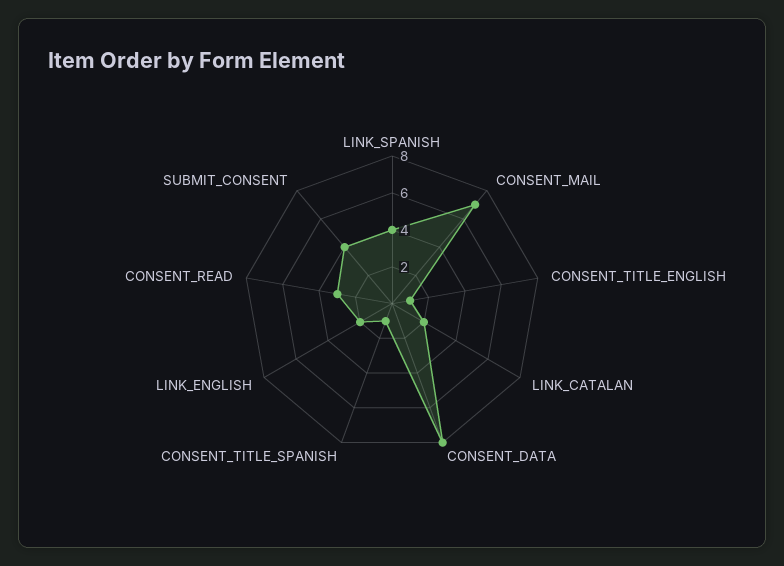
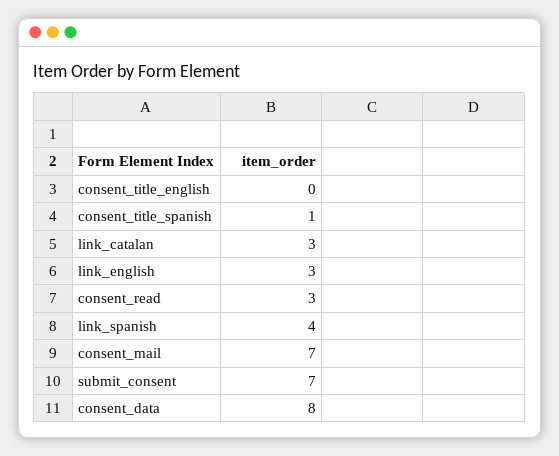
  {
    "LINK_SPANISH": 4,
    "CONSENT_MAIL": 7,
-   "CONSENT_TITLE_ENGLISH": 1,
+   "CONSENT_TITLE_ENGLISH": 0,
-   "LINK_CATALAN": 2,
+   "LINK_CATALAN": 3,
    "CONSENT_DATA": 8,
    "CONSENT_TITLE_SPANISH": 1,
-   "LINK_ENGLISH": 2,
+   "LINK_ENGLISH": 3,
    "CONSENT_READ": 3,
-   "SUBMIT_CONSENT": 4
+   "SUBMIT_CONSENT": 7
  }

